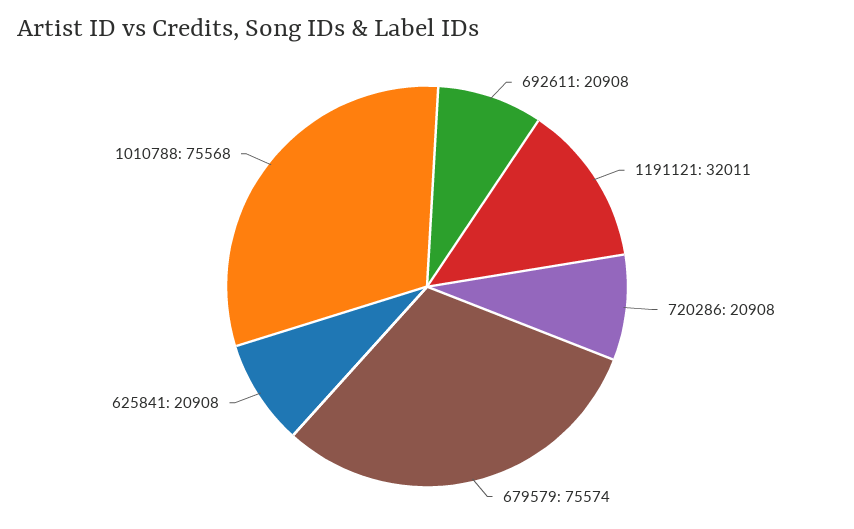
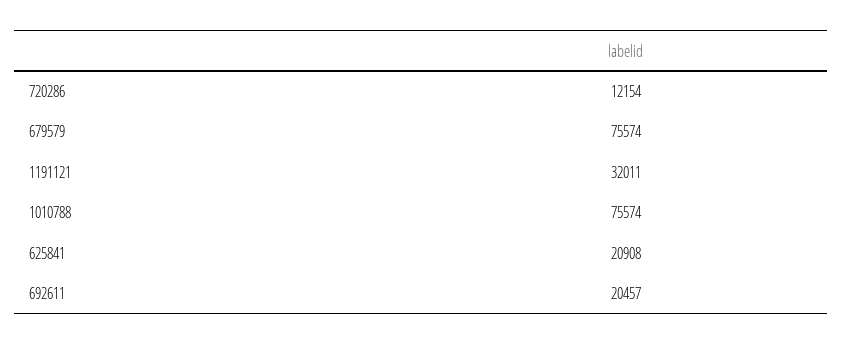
  {
-   "692611": 20908,
+   "692611": 20457,
    "1191121": 32011,
-   "720286": 20908,
+   "720286": 12154,
    "679579": 75574,
    "625841": 20908,
-   "1010788": 75568
+   "1010788": 75574
  }

